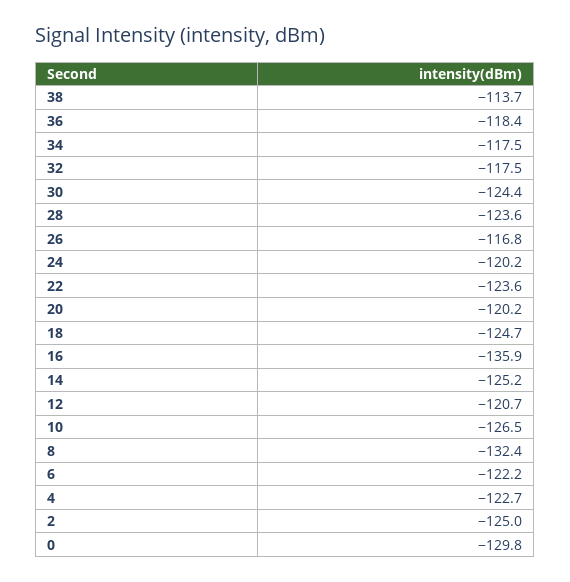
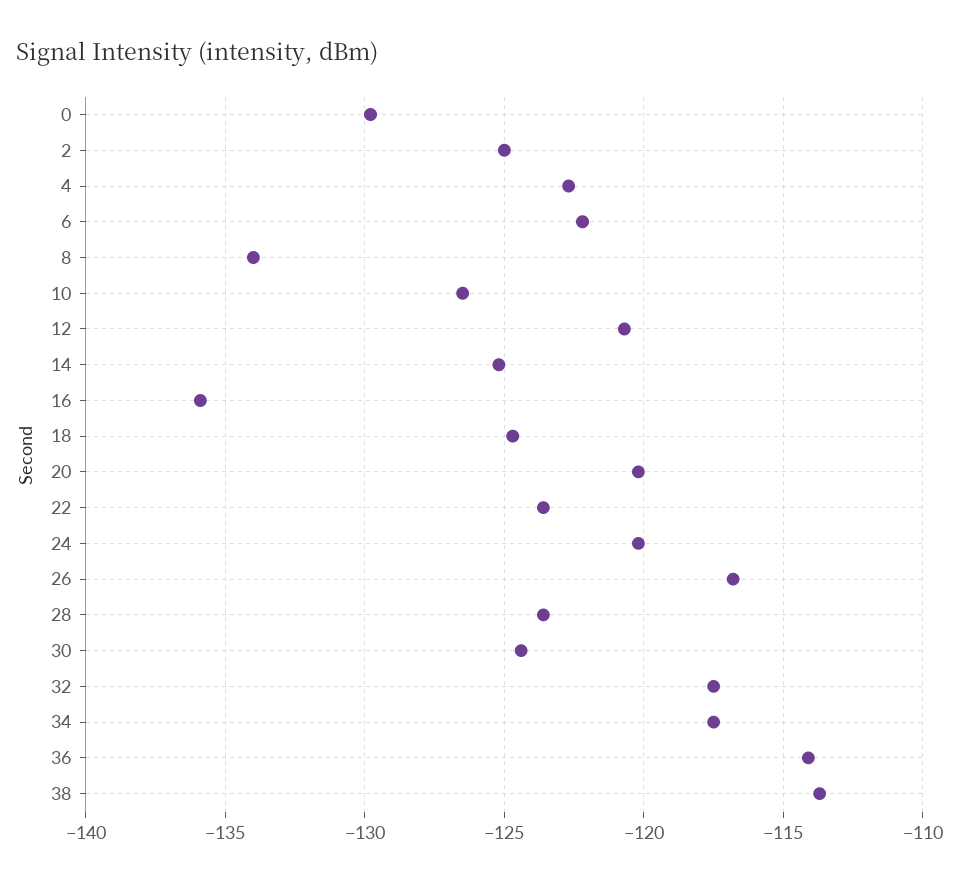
  {
    "38": -113.7,
-   "36": -118.4,
+   "36": -114,
    "34": -117.5,
    "32": -117.5,
    "30": -124.4,
    "28": -123.6,
    "26": -116.8,
    "24": -120.2,
    "22": -123.6,
    "20": -120.2,
    "18": -124.7,
    "16": -135.9,
    "14": -125.2,
    "12": -120.7,
    "10": -126.5,
-   "8": -132.4,
+   "8": -134,
    "6": -122.2,
    "4": -122.7,
    "2": -125,
    "0": -129.8
  }

